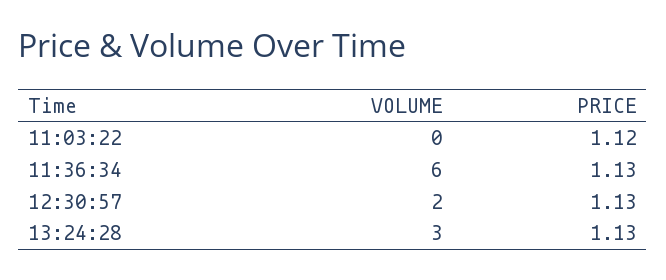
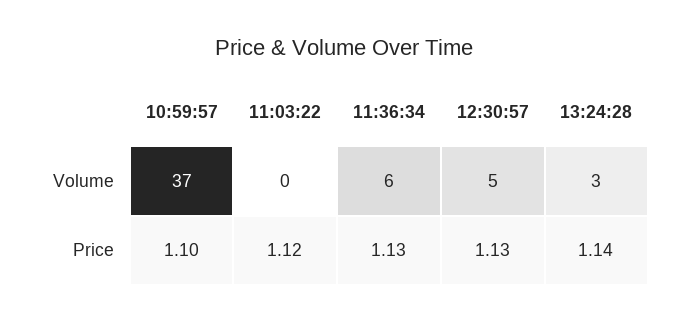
  {
    "VOLUME": {
      "11:03:22": 0,
      "11:36:34": 6,
-     "12:30:57": 2,
+     "12:30:57": 5,
-     "13:24:28": 3
+     "13:24:28": 3,
+     "10:59:57": 37
    },
    "PRICE": {
      "11:03:22": 1.12,
      "11:36:34": 1.13,
      "12:30:57": 1.13,
-     "13:24:28": 1.13
+     "13:24:28": 1.14,
+     "10:59:57": 1.1
    }
  }

